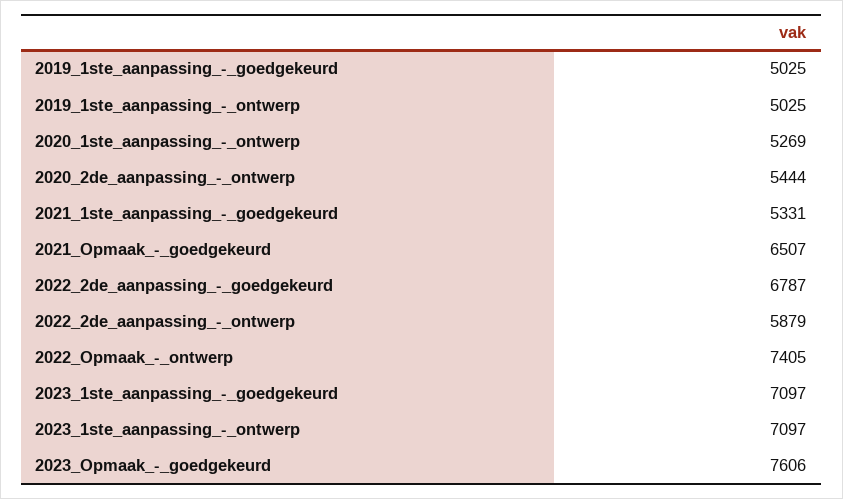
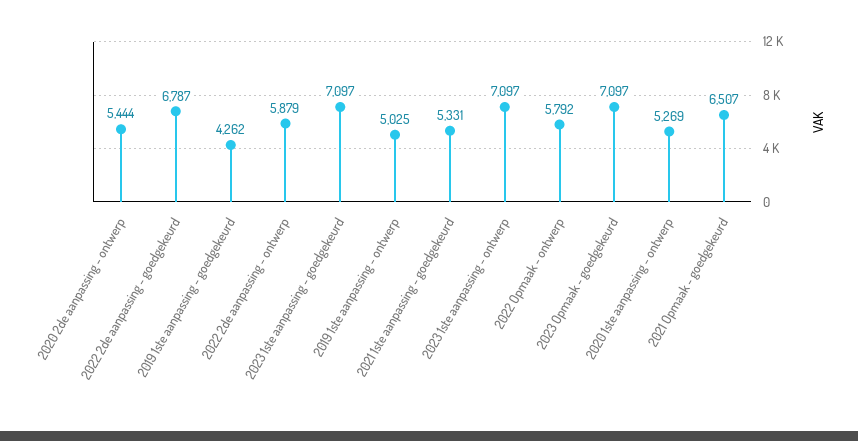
  {
-   "2019_1ste_aanpassing_-_goedgekeurd": 5025,
+   "2019_1ste_aanpassing_-_goedgekeurd": 4262,
    "2019_1ste_aanpassing_-_ontwerp": 5025,
    "2020_1ste_aanpassing_-_ontwerp": 5269,
    "2020_2de_aanpassing_-_ontwerp": 5444,
    "2021_1ste_aanpassing_-_goedgekeurd": 5331,
    "2021_Opmaak_-_goedgekeurd": 6507,
    "2022_2de_aanpassing_-_goedgekeurd": 6787,
    "2022_2de_aanpassing_-_ontwerp": 5879,
-   "2022_Opmaak_-_ontwerp": 7405,
+   "2022_Opmaak_-_ontwerp": 5792,
    "2023_1ste_aanpassing_-_goedgekeurd": 7097,
    "2023_1ste_aanpassing_-_ontwerp": 7097,
-   "2023_Opmaak_-_goedgekeurd": 7606
+   "2023_Opmaak_-_goedgekeurd": 7097
  }

